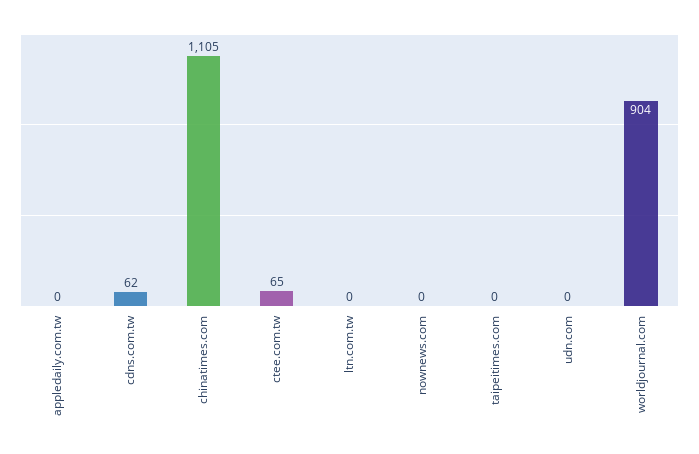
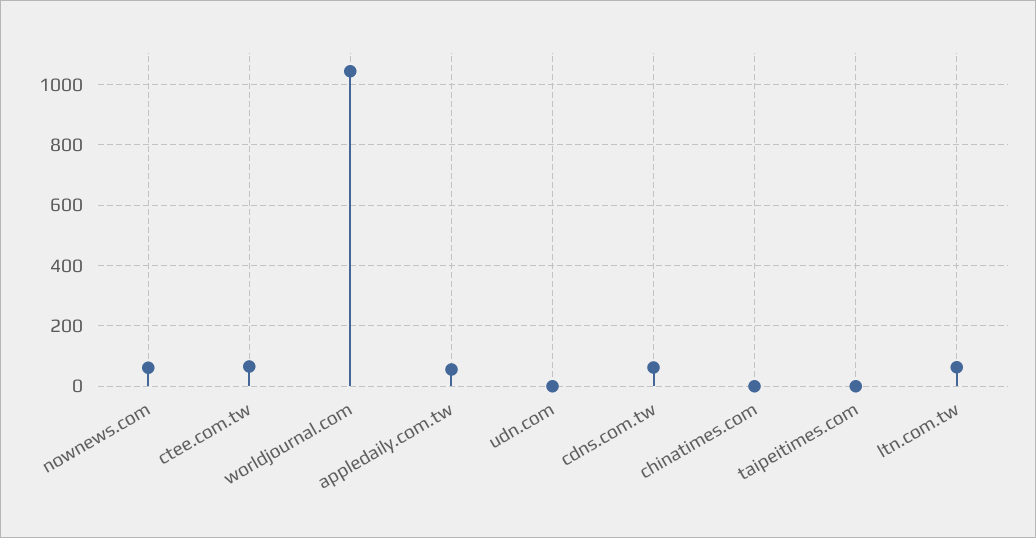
  {
-   "appledaily.com.tw": 0,
+   "appledaily.com.tw": 60,
    "cdns.com.tw": 62,
-   "chinatimes.com": 1105,
+   "chinatimes.com": 0,
    "ctee.com.tw": 65,
-   "ltn.com.tw": 0,
+   "ltn.com.tw": 60,
-   "nownews.com": 0,
+   "nownews.com": 60,
    "taipeitimes.com": 0,
    "udn.com": 0,
-   "worldjournal.com": 904
+   "worldjournal.com": 1040
  }

